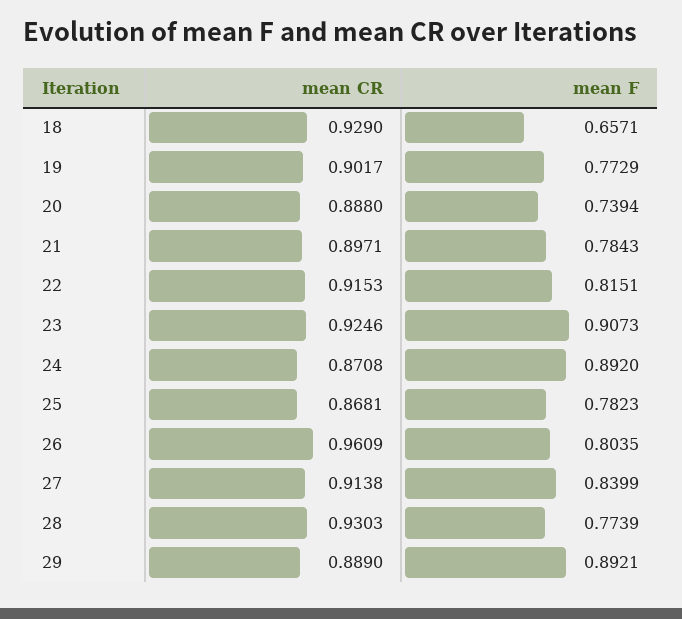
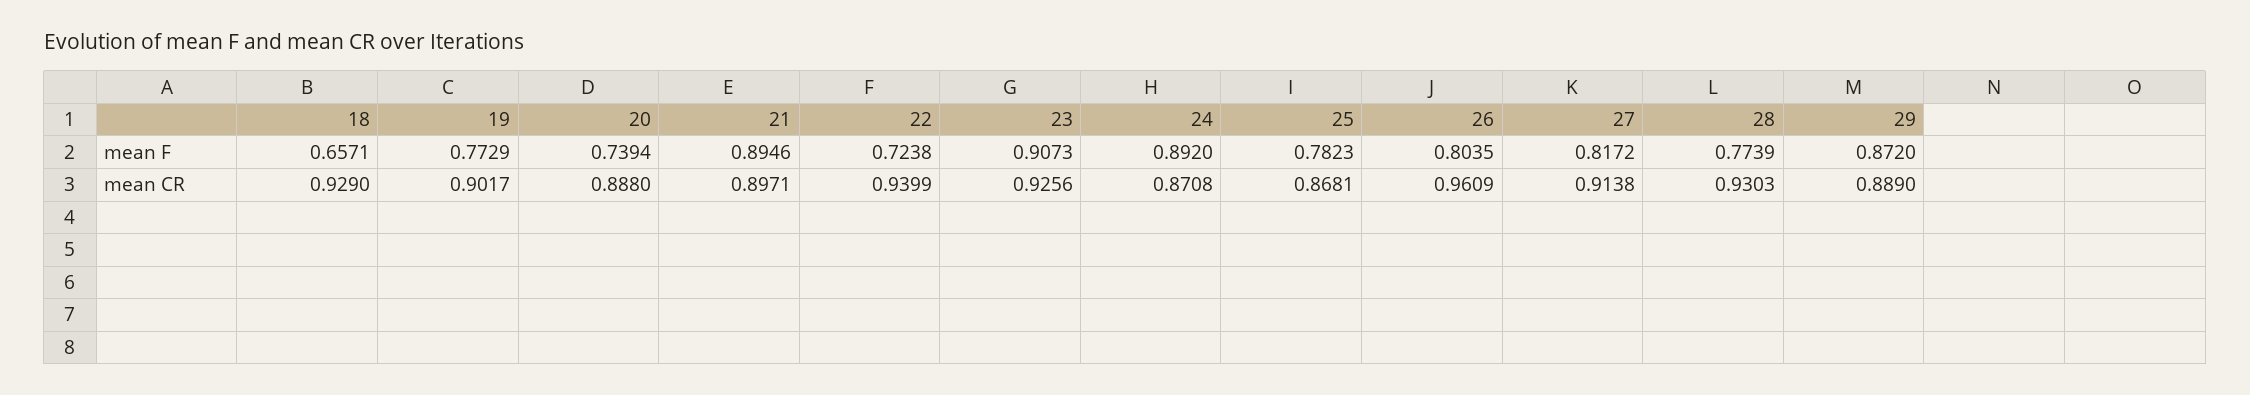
  {
    "mean CR": {
      "18": 0.929,
      "19": 0.9017,
      "20": 0.888,
      "21": 0.8971,
-     "22": 0.9153,
+     "22": 0.9399,
-     "23": 0.9246,
+     "23": 0.9256,
      "24": 0.8708,
      "25": 0.8681,
      "26": 0.9609,
      "27": 0.9138,
      "28": 0.9303,
      "29": 0.889
    },
    "mean F": {
      "18": 0.6571,
      "19": 0.7729,
      "20": 0.7394,
-     "21": 0.7843,
+     "21": 0.8946,
-     "22": 0.8151,
+     "22": 0.7238,
      "23": 0.9073,
      "24": 0.892,
      "25": 0.7823,
      "26": 0.8035,
-     "27": 0.8399,
+     "27": 0.8172,
      "28": 0.7739,
-     "29": 0.8921
+     "29": 0.872
    }
  }

